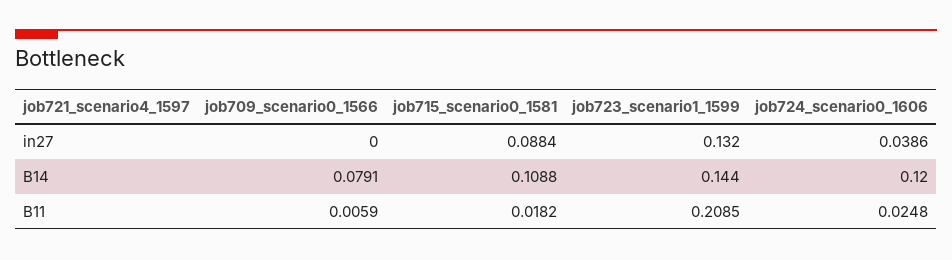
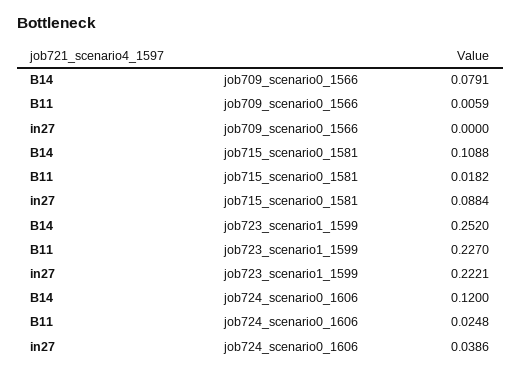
  {
    "job709_scenario0_1566": {
      "in27": 0,
      "B14": 0.0791,
      "B11": 0.0059
    },
    "job715_scenario0_1581": {
      "in27": 0.0884,
      "B14": 0.1088,
      "B11": 0.0182
    },
    "job723_scenario1_1599": {
-     "in27": 0.132,
+     "in27": 0.2221,
-     "B14": 0.144,
+     "B14": 0.252,
-     "B11": 0.2085
+     "B11": 0.227
    },
    "job724_scenario0_1606": {
      "in27": 0.0386,
      "B14": 0.12,
      "B11": 0.0248
    }
  }

